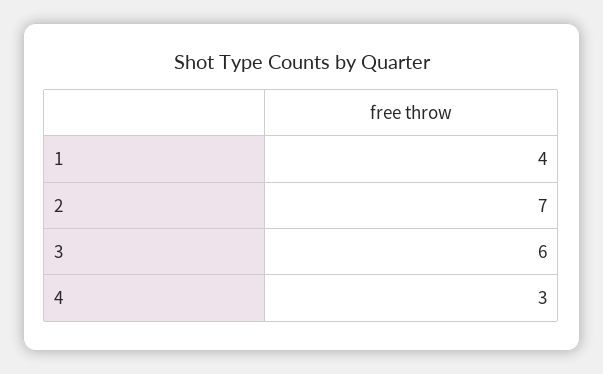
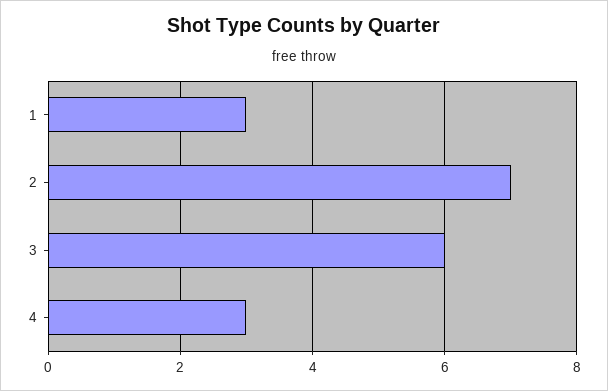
  {
-   "1": 4,
+   "1": 3,
    "2": 7,
    "3": 6,
    "4": 3
  }

